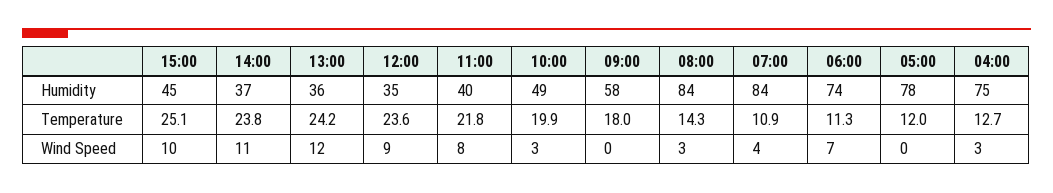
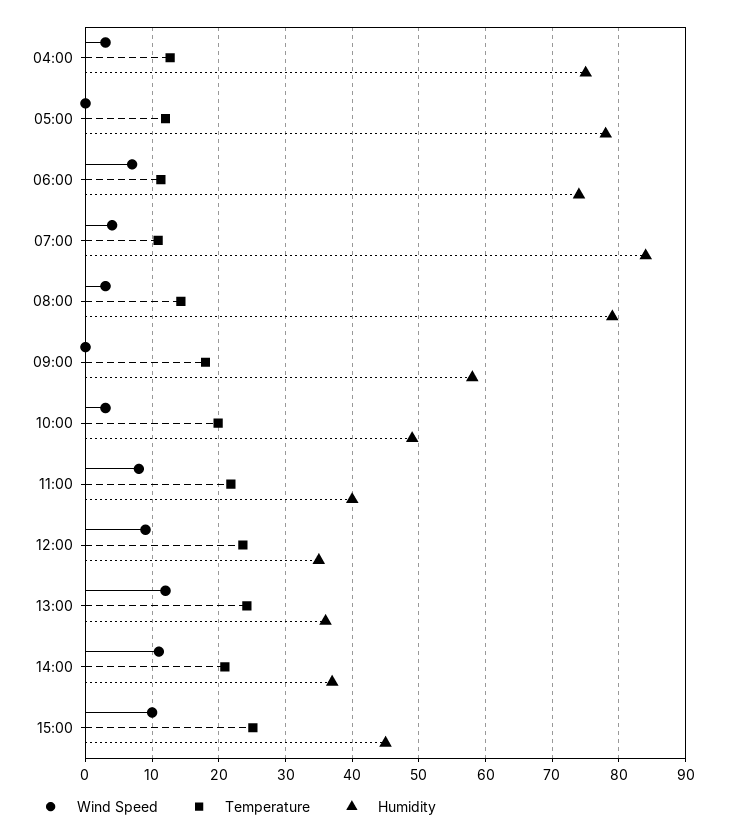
  {
    "Humidity": {
      "15:00": 45,
      "14:00": 37,
      "13:00": 36,
      "12:00": 35,
      "11:00": 40,
      "10:00": 49,
      "09:00": 58,
-     "08:00": 84,
+     "08:00": 79,
      "07:00": 84,
      "06:00": 74,
      "05:00": 78,
      "04:00": 75
    },
    "Temperature": {
      "15:00": 25.1,
-     "14:00": 23.8,
+     "14:00": 21,
      "13:00": 24.2,
      "12:00": 23.6,
      "11:00": 21.8,
      "10:00": 19.9,
      "09:00": 18,
      "08:00": 14.3,
      "07:00": 10.9,
      "06:00": 11.3,
      "05:00": 12,
      "04:00": 12.7
    },
    "Wind Speed": {
      "15:00": 10,
      "14:00": 11,
      "13:00": 12,
      "12:00": 9,
      "11:00": 8,
      "10:00": 3,
      "09:00": 0,
      "08:00": 3,
      "07:00": 4,
      "06:00": 7,
      "05:00": 0,
      "04:00": 3
    }
  }

